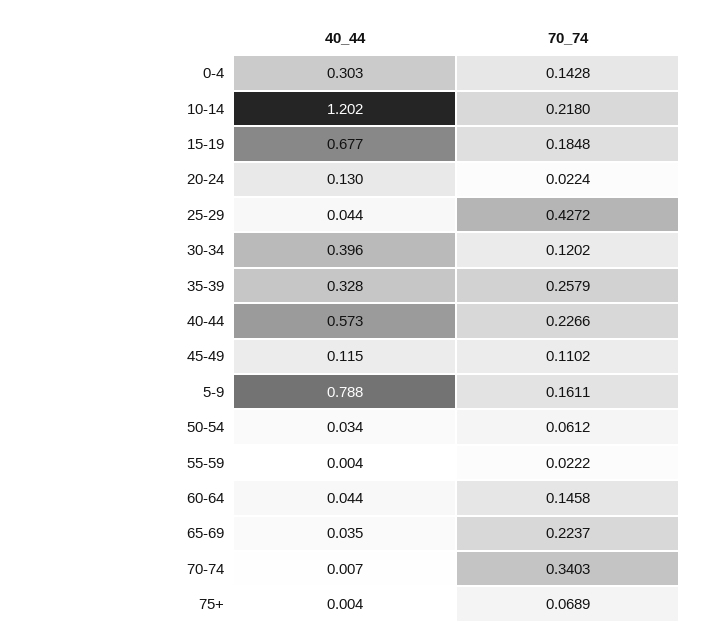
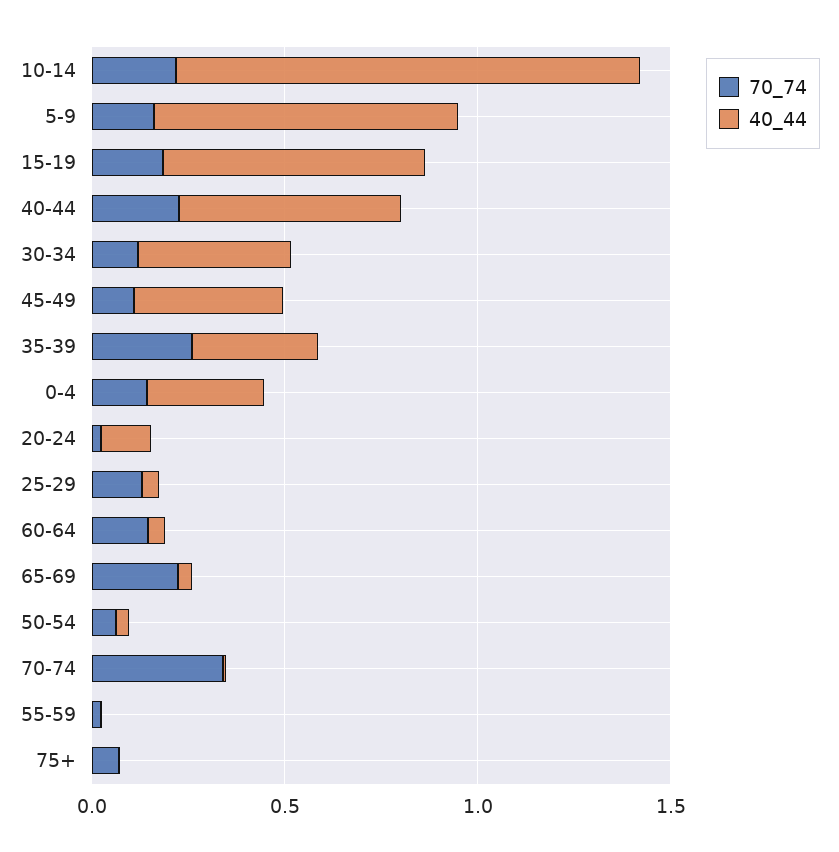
  {
    "40_44": {
      "0-4": 0.303,
      "10-14": 1.202,
      "15-19": 0.677,
      "20-24": 0.13,
      "25-29": 0.044,
      "30-34": 0.396,
      "35-39": 0.328,
      "40-44": 0.573,
-     "45-49": 0.115,
+     "45-49": 0.4,
      "5-9": 0.788,
      "50-54": 0.034,
      "55-59": 0.004,
      "60-64": 0.044,
      "65-69": 0.035,
      "70-74": 0.007,
      "75+": 0.004
    },
    "70_74": {
      "0-4": 0.1428,
      "10-14": 0.218,
      "15-19": 0.1848,
      "20-24": 0.0224,
-     "25-29": 0.4272,
+     "25-29": 0.1,
      "30-34": 0.1202,
      "35-39": 0.2579,
      "40-44": 0.2266,
      "45-49": 0.1102,
      "5-9": 0.1611,
      "50-54": 0.0612,
      "55-59": 0.0222,
      "60-64": 0.1458,
      "65-69": 0.2237,
      "70-74": 0.3403,
      "75+": 0.0689
    }
  }

